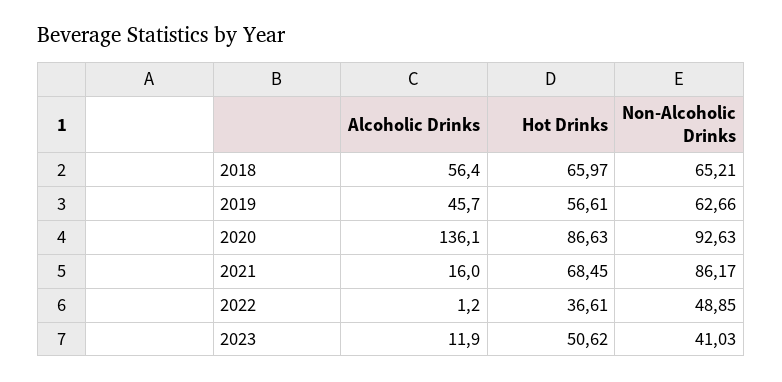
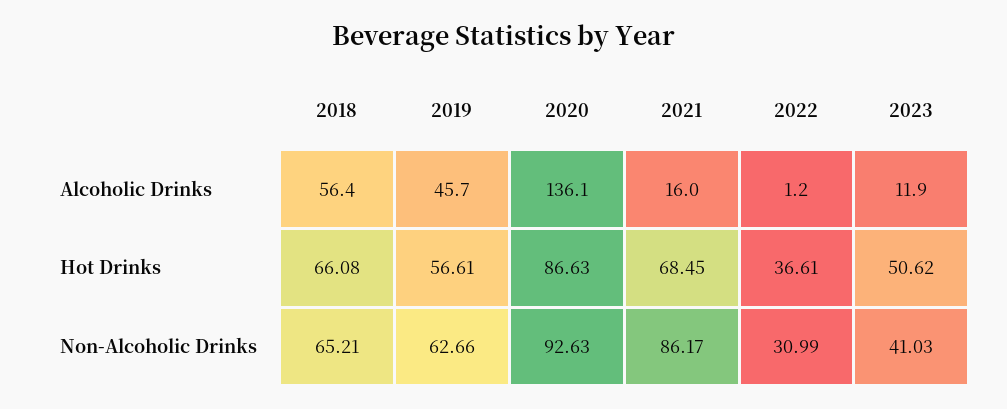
  {
    "Alcoholic Drinks": {
      "2018": 56.4,
      "2019": 45.7,
      "2020": 136.1,
      "2021": 16,
      "2022": 1.2,
      "2023": 11.9
    },
    "Hot Drinks": {
-     "2018": 65.97,
+     "2018": 66.08,
      "2019": 56.61,
      "2020": 86.63,
      "2021": 68.45,
      "2022": 36.61,
      "2023": 50.62
    },
    "Non-Alcoholic Drinks": {
      "2018": 65.21,
      "2019": 62.66,
      "2020": 92.63,
      "2021": 86.17,
-     "2022": 48.85,
+     "2022": 30.99,
      "2023": 41.03
    }
  }

